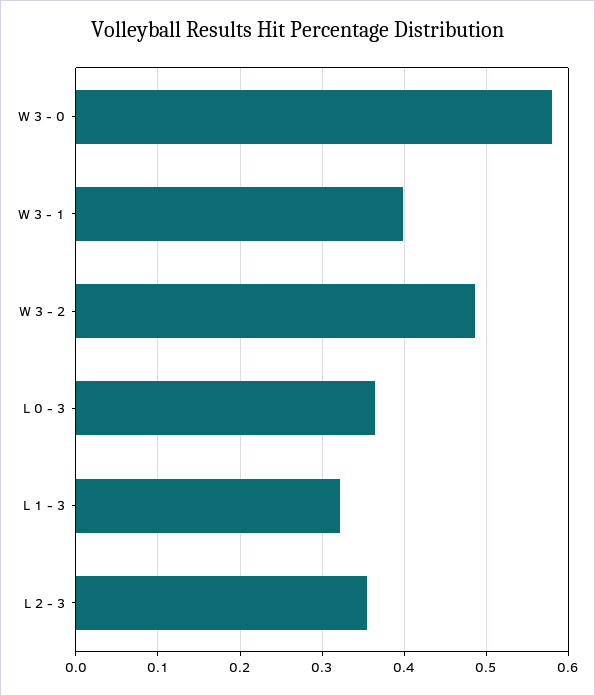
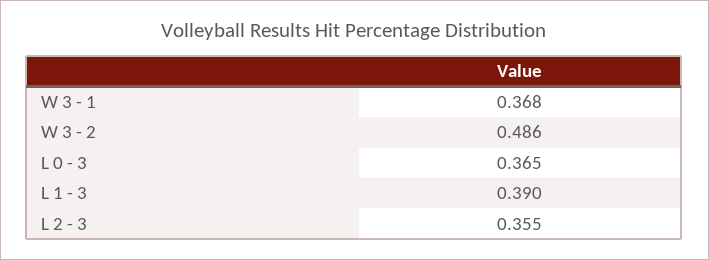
  {
-   "W 3 - 0": 0.58,
-   "W 3 - 1": 0.4,
+   "W 3 - 1": 0.368,
    "W 3 - 2": 0.486,
    "L 0 - 3": 0.365,
-   "L 1 - 3": 0.32,
+   "L 1 - 3": 0.39,
    "L 2 - 3": 0.355
  }

